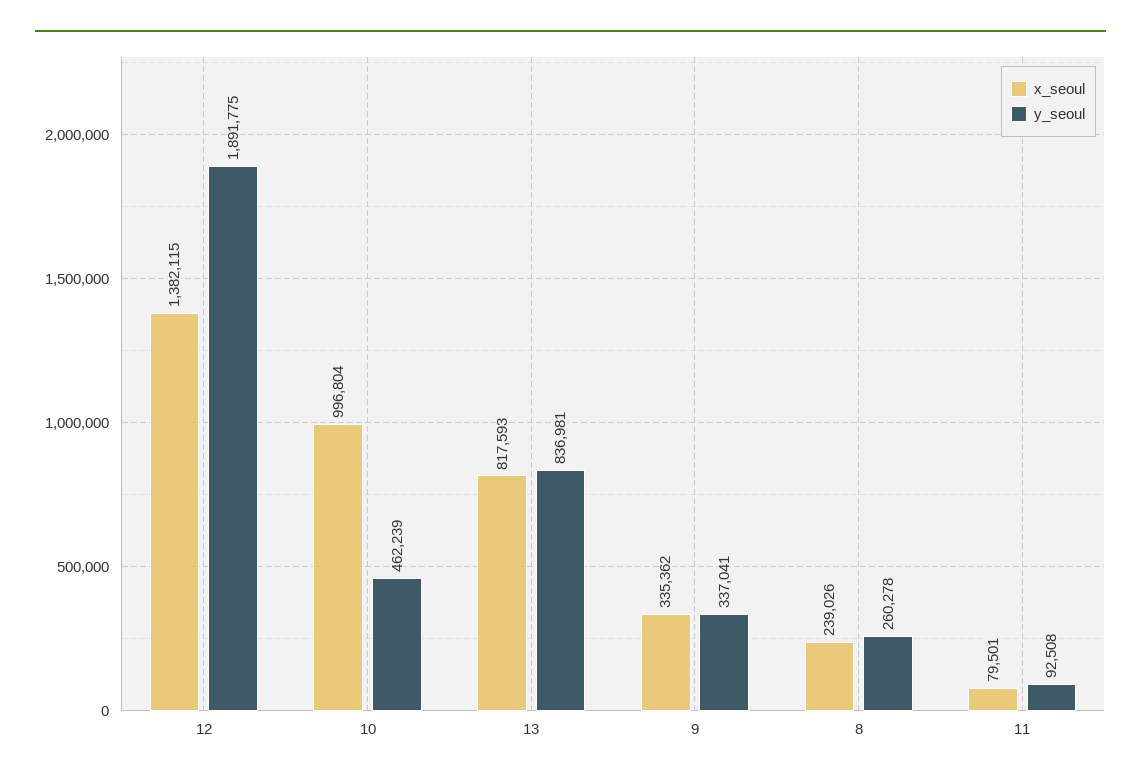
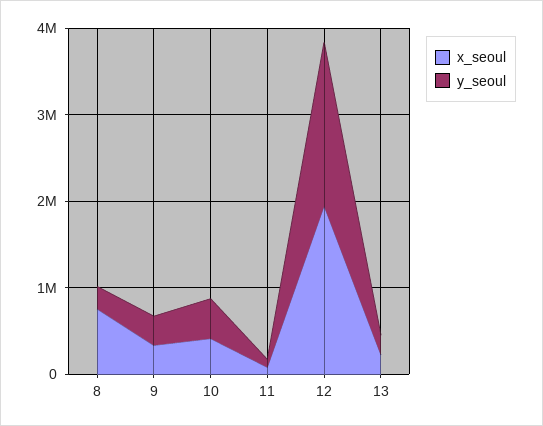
  {
    "x_seoul": {
-     "12": 1382115,
+     "12": 2000000,
-     "10": 996804,
+     "10": 400000,
-     "13": 817593,
+     "13": 200000,
      "9": 335362,
-     "8": 239026,
+     "8": 800000,
      "11": 79501
    },
    "y_seoul": {
      "12": 1891775,
      "10": 462239,
-     "13": 836981,
+     "13": 200000,
      "9": 337041,
      "8": 260278,
      "11": 92508
    }
  }

